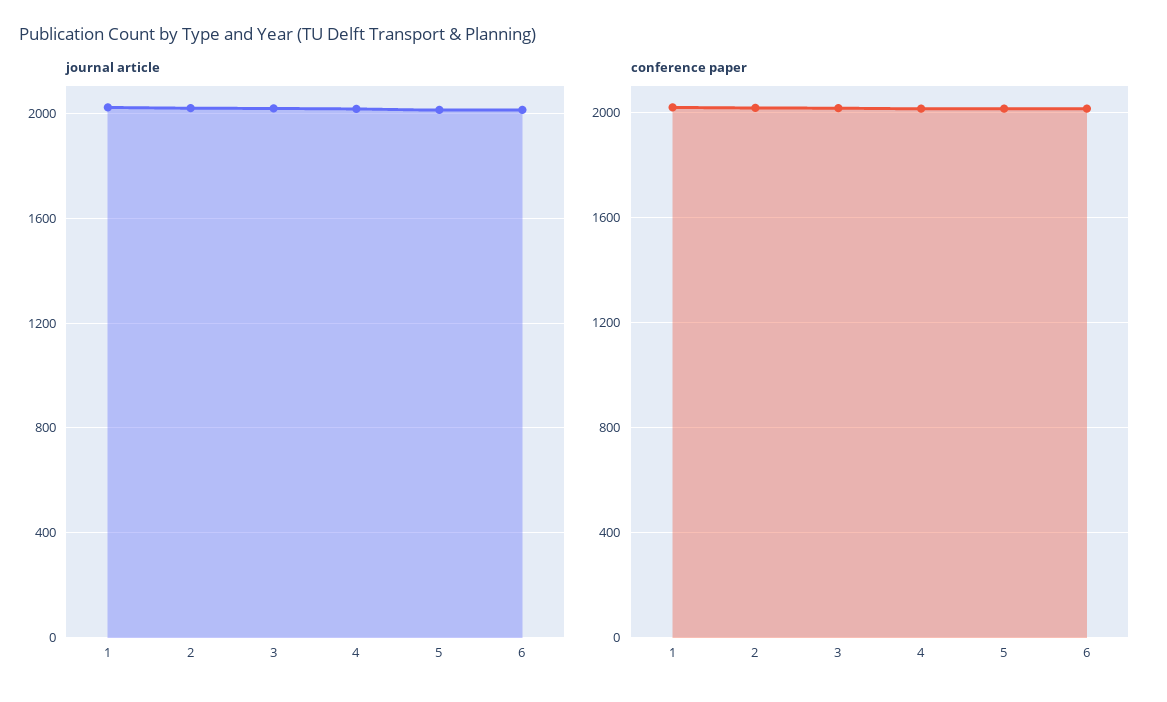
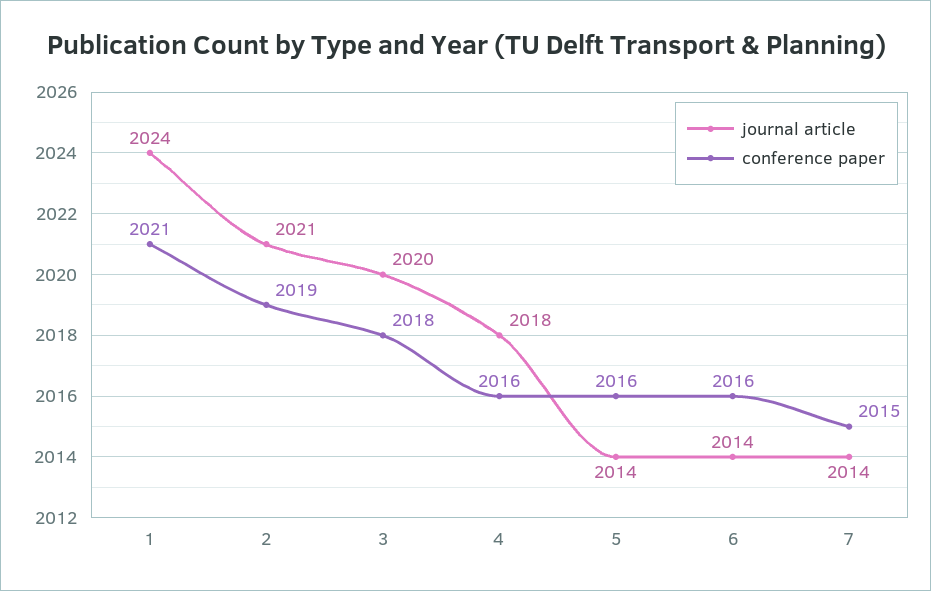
  {
    "journal article": {
      "1": 2024,
      "2": 2021,
      "3": 2020,
      "4": 2018,
      "5": 2014,
-     "6": 2014
+     "6": 2014,
+     "7": 2014
    },
    "conference paper": {
      "1": 2021,
      "2": 2019,
      "3": 2018,
      "4": 2016,
      "5": 2016,
-     "6": 2016
+     "6": 2016,
+     "7": 2015
    }
  }

